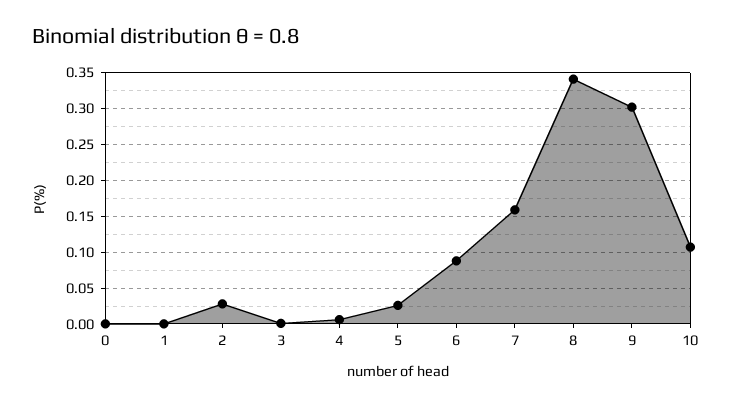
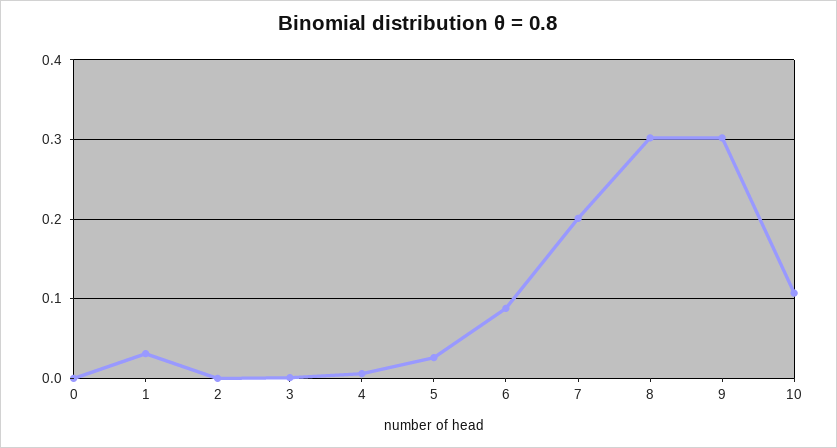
  {
    "0": 0,
-   "1": 0,
+   "1": 0.03,
-   "2": 0.03,
+   "2": 0,
    "3": 0,
    "4": 0.01,
    "5": 0.03,
    "6": 0.09,
-   "7": 0.16,
+   "7": 0.2,
-   "8": 0.34,
+   "8": 0.3,
    "9": 0.3,
    "10": 0.11
  }

